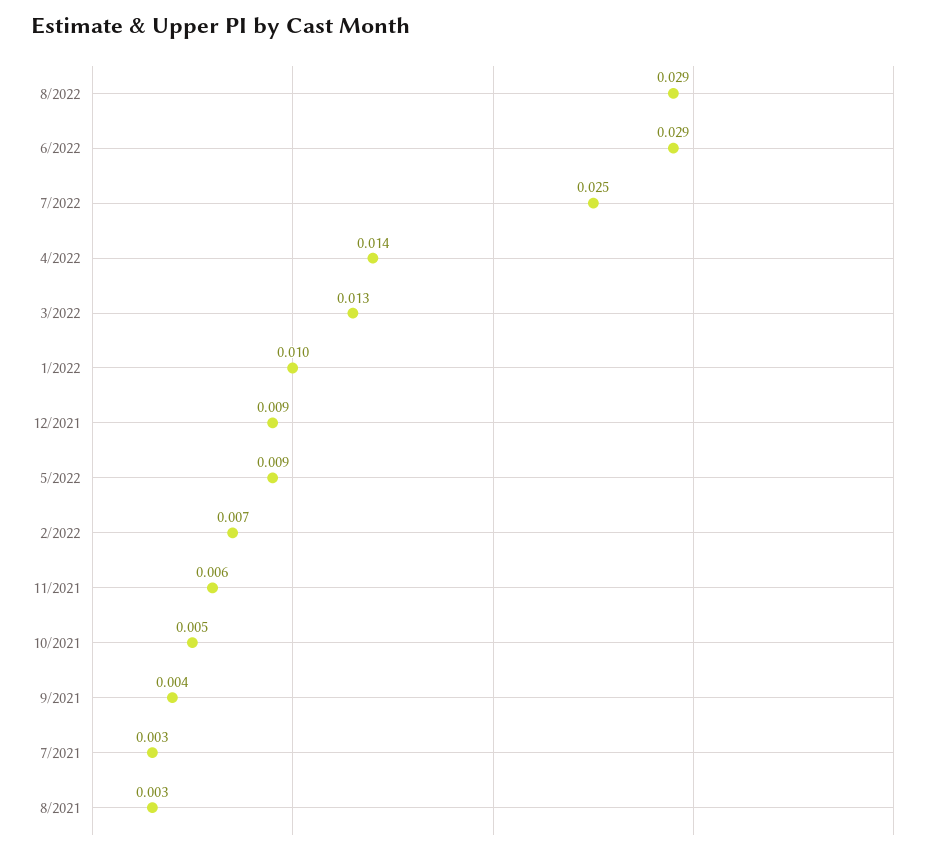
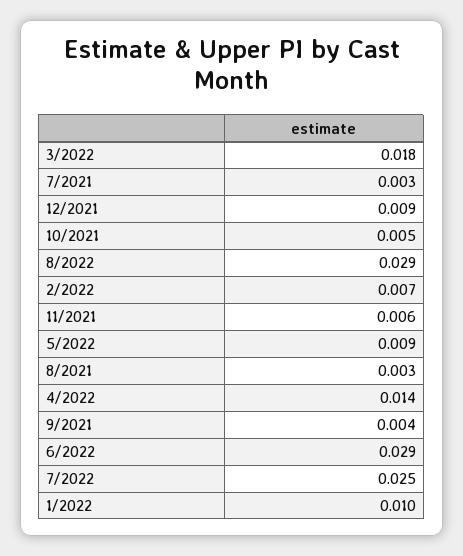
  {
    "8/2022": 0.029,
    "6/2022": 0.029,
    "7/2022": 0.025,
    "4/2022": 0.014,
-   "3/2022": 0.013,
+   "3/2022": 0.018,
    "1/2022": 0.01,
    "12/2021": 0.009,
    "5/2022": 0.009,
    "2/2022": 0.007,
    "11/2021": 0.006,
    "10/2021": 0.005,
    "9/2021": 0.004,
    "7/2021": 0.003,
    "8/2021": 0.003
  }

